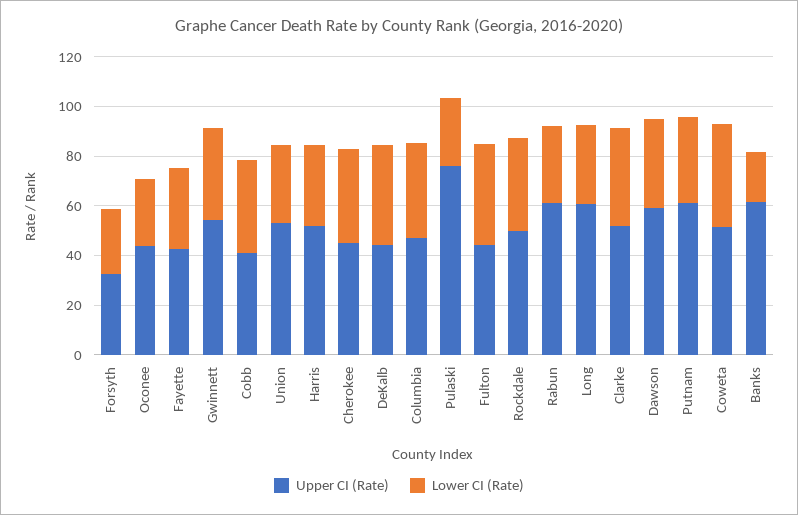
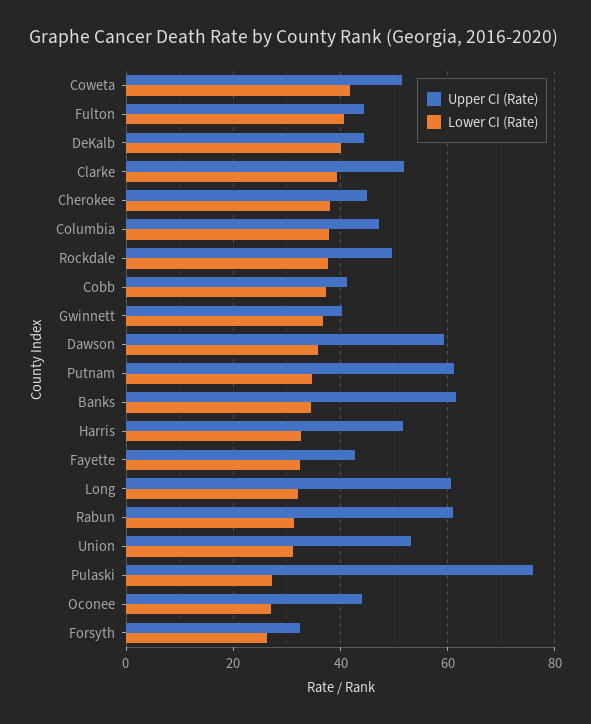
  {
    "Upper CI (Rate)": {
      "Forsyth": 32,
      "Oconee": 44,
      "Fayette": 42,
-     "Gwinnett": 55,
+     "Gwinnett": 40,
      "Cobb": 42,
      "Union": 54,
      "Harris": 52,
      "Cherokee": 46,
      "DeKalb": 44,
      "Columbia": 48,
      "Pulaski": 76,
      "Fulton": 44,
      "Rockdale": 50,
      "Rabun": 62,
      "Long": 60,
      "Clarke": 52,
      "Dawson": 60,
      "Putnam": 62,
      "Coweta": 52,
      "Banks": 62
    },
    "Lower CI (Rate)": {
      "Forsyth": 26,
      "Oconee": 28,
      "Fayette": 32,
      "Gwinnett": 36,
      "Cobb": 38,
      "Union": 32,
      "Harris": 32,
      "Cherokee": 38,
      "DeKalb": 40,
      "Columbia": 38,
      "Pulaski": 28,
      "Fulton": 40,
      "Rockdale": 38,
      "Rabun": 32,
      "Long": 32,
      "Clarke": 40,
      "Dawson": 36,
      "Putnam": 34,
      "Coweta": 42,
-     "Banks": 20
+     "Banks": 34
    }
  }

